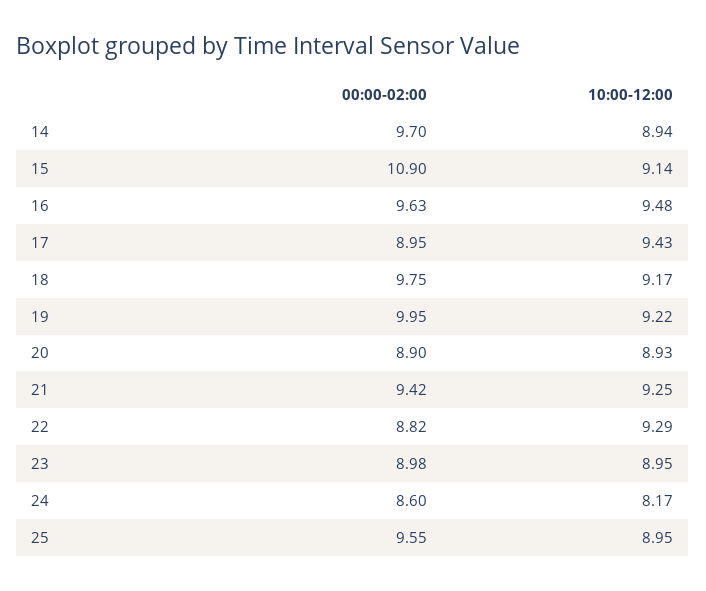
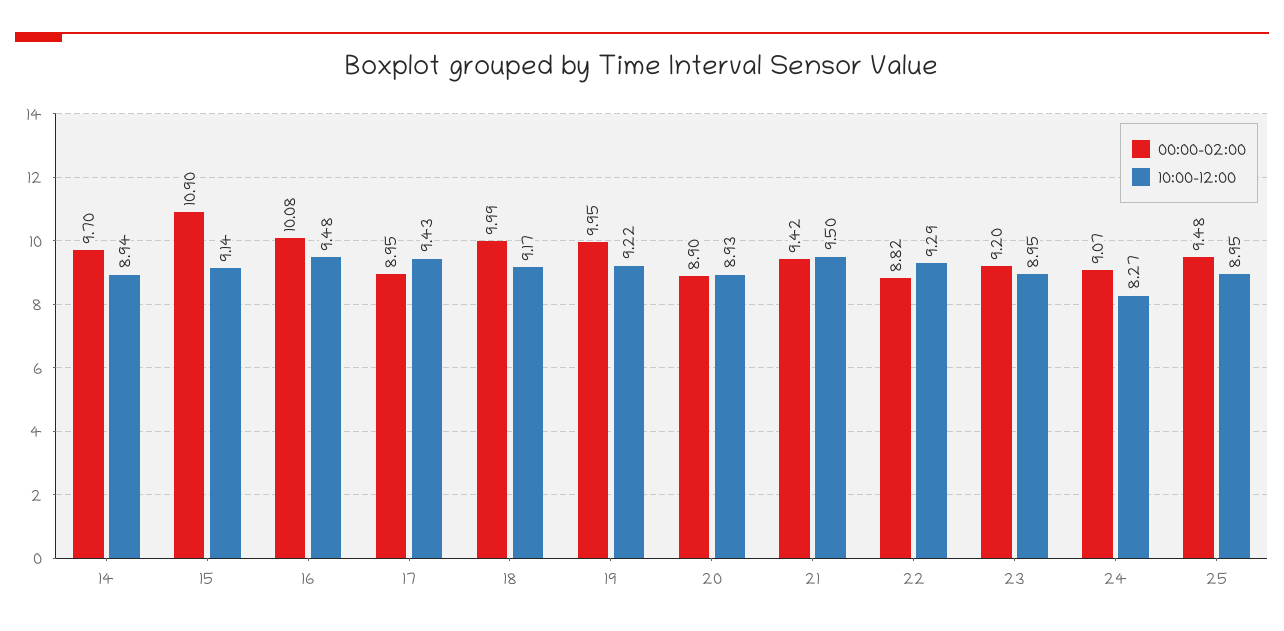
  {
    "00:00-02:00": {
      "14": 9.7,
      "15": 10.9,
-     "16": 9.63,
+     "16": 10.08,
      "17": 8.95,
-     "18": 9.75,
+     "18": 9.99,
      "19": 9.95,
      "20": 8.9,
      "21": 9.42,
      "22": 8.82,
-     "23": 8.98,
+     "23": 9.2,
-     "24": 8.6,
+     "24": 9.07,
-     "25": 9.55
+     "25": 9.48
    },
    "10:00-12:00": {
      "14": 8.94,
      "15": 9.14,
      "16": 9.48,
      "17": 9.43,
      "18": 9.17,
      "19": 9.22,
      "20": 8.93,
-     "21": 9.25,
+     "21": 9.5,
      "22": 9.29,
      "23": 8.95,
-     "24": 8.17,
+     "24": 8.27,
      "25": 8.95
    }
  }

